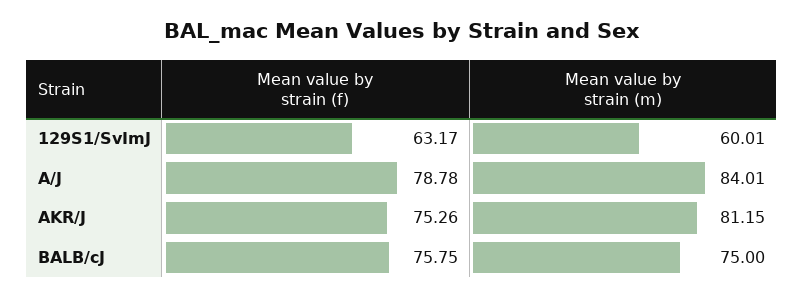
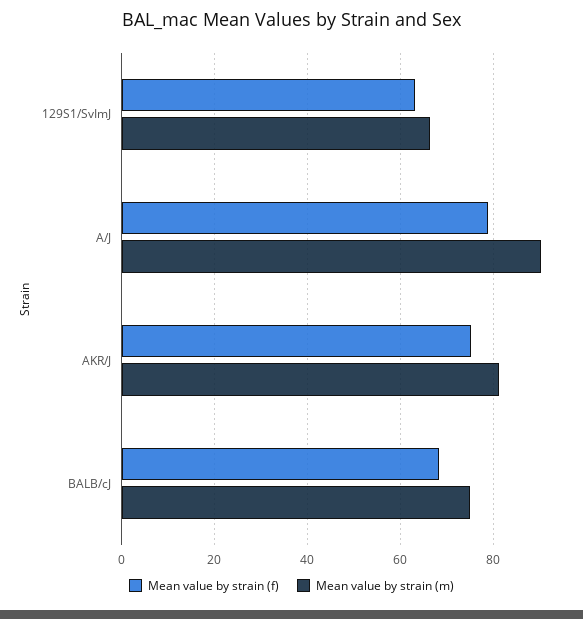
  {
    "Mean value by strain (f)": {
      "129S1/SvImJ": 63.17,
      "A/J": 78.78,
      "AKR/J": 75.26,
-     "BALB/cJ": 75.75
+     "BALB/cJ": 68
    },
    "Mean value by strain (m)": {
-     "129S1/SvImJ": 60.01,
+     "129S1/SvImJ": 66,
-     "A/J": 84.01,
+     "A/J": 90,
      "AKR/J": 81.15,
      "BALB/cJ": 75
    }
  }

